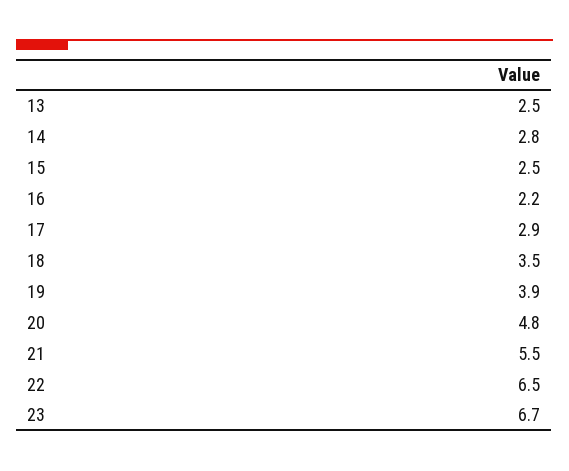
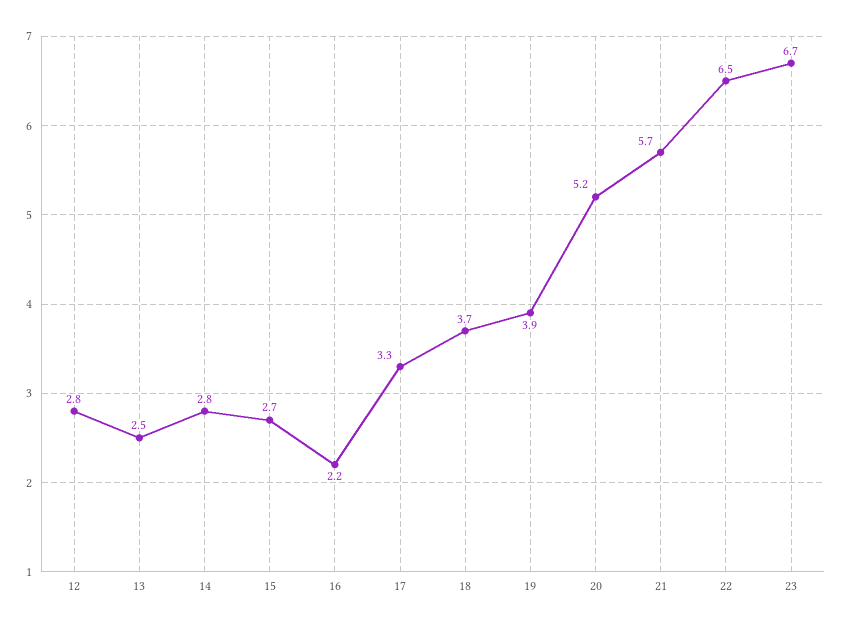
  {
    "13": 2.5,
    "14": 2.8,
-   "15": 2.5,
+   "15": 2.7,
    "16": 2.2,
-   "17": 2.9,
+   "17": 3.3,
-   "18": 3.5,
+   "18": 3.7,
    "19": 3.9,
-   "20": 4.8,
+   "20": 5.2,
-   "21": 5.5,
+   "21": 5.7,
    "22": 6.5,
-   "23": 6.7
+   "23": 6.7,
+   "12": 2.8
  }

